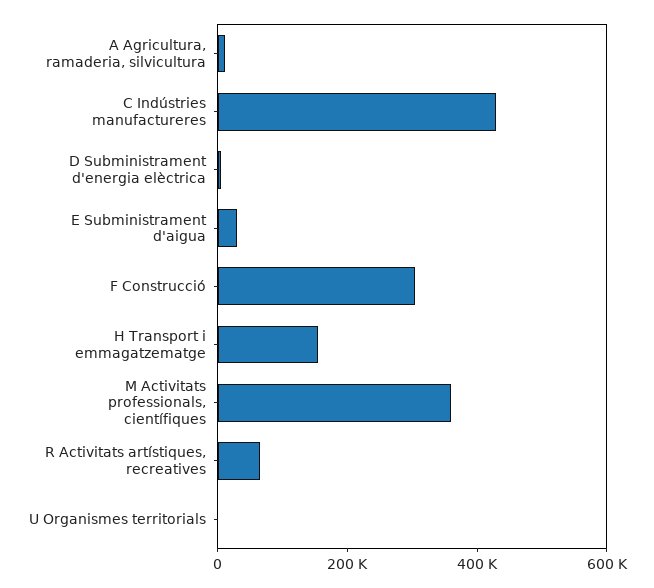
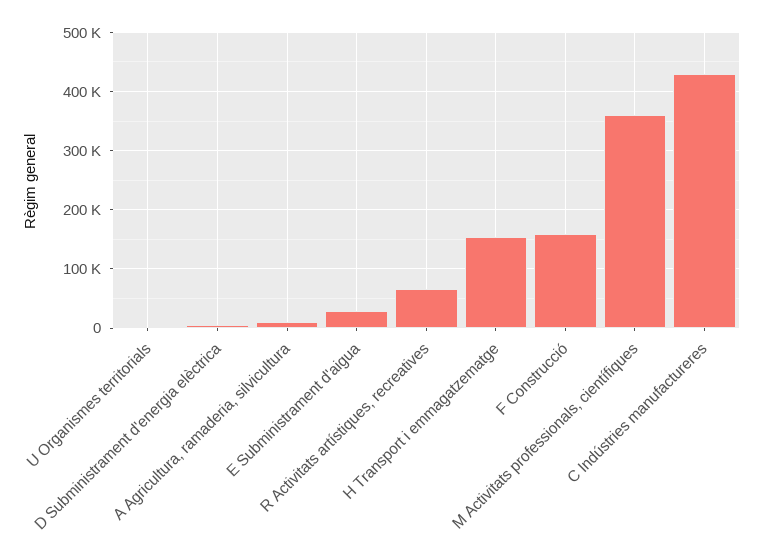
  {
    "A Agricultura, ramaderia, silvicultura": 20000,
    "C Indústries manufactureres": 420000,
    "D Subministrament d'energia elèctrica": 0,
    "E Subministrament d'aigua": 20000,
-   "F Construcció": 300000,
+   "F Construcció": 160000,
    "H Transport i emmagatzematge": 160000,
    "M Activitats professionals, científiques": 360000,
    "R Activitats artístiques, recreatives": 60000,
    "U Organismes territorials": 0
  }

